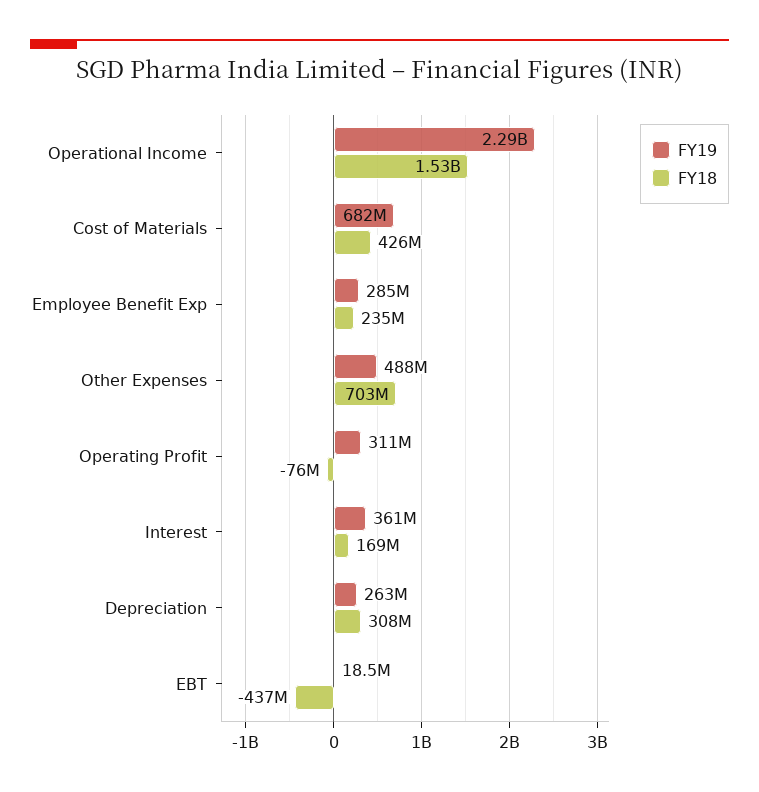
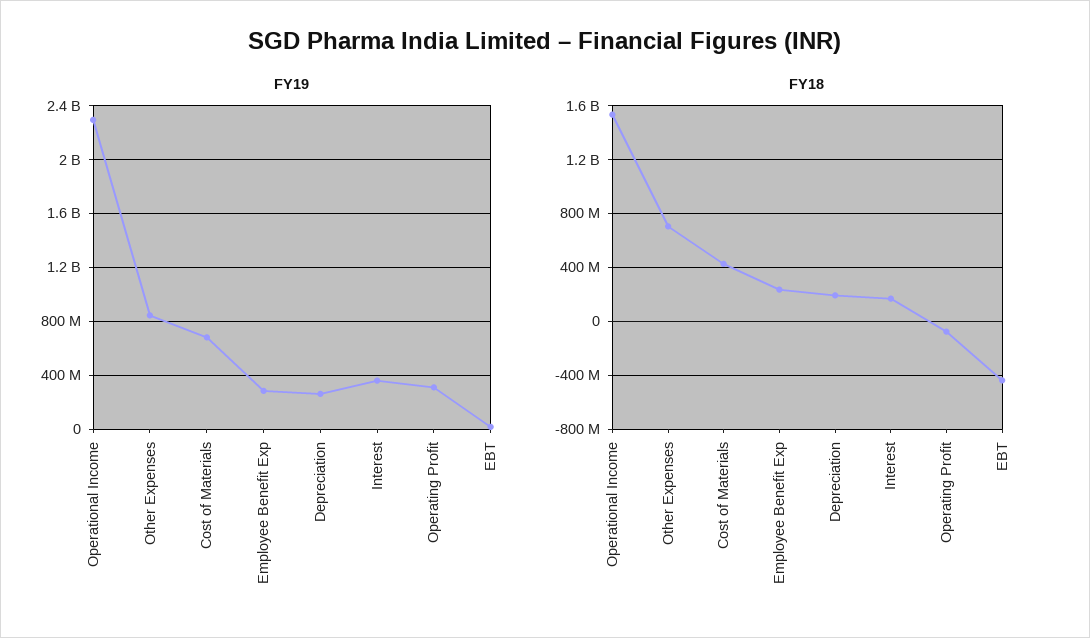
  {
    "FY19": {
      "Operational Income": 2290000000,
      "Cost of Materials": 682000000,
      "Employee Benefit Exp": 285000000,
-     "Other Expenses": 488000000,
+     "Other Expenses": 850000000,
      "Operating Profit": 311000000,
      "Interest": 361000000,
      "Depreciation": 263000000,
      "EBT": 18500000
    },
    "FY18": {
      "Operational Income": 1530000000,
      "Cost of Materials": 426000000,
      "Employee Benefit Exp": 235000000,
      "Other Expenses": 703000000,
      "Operating Profit": -76000000,
      "Interest": 169000000,
-     "Depreciation": 308000000,
+     "Depreciation": 200000000,
      "EBT": -437000000
    }
  }

